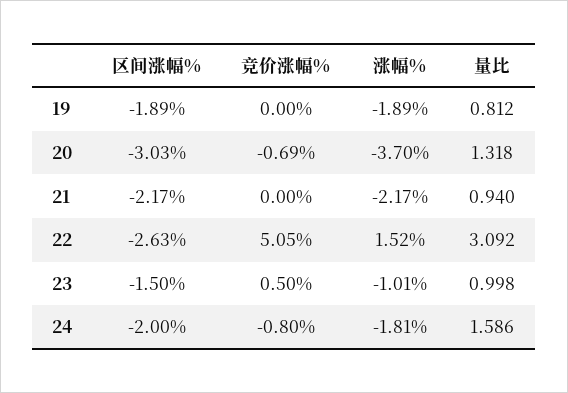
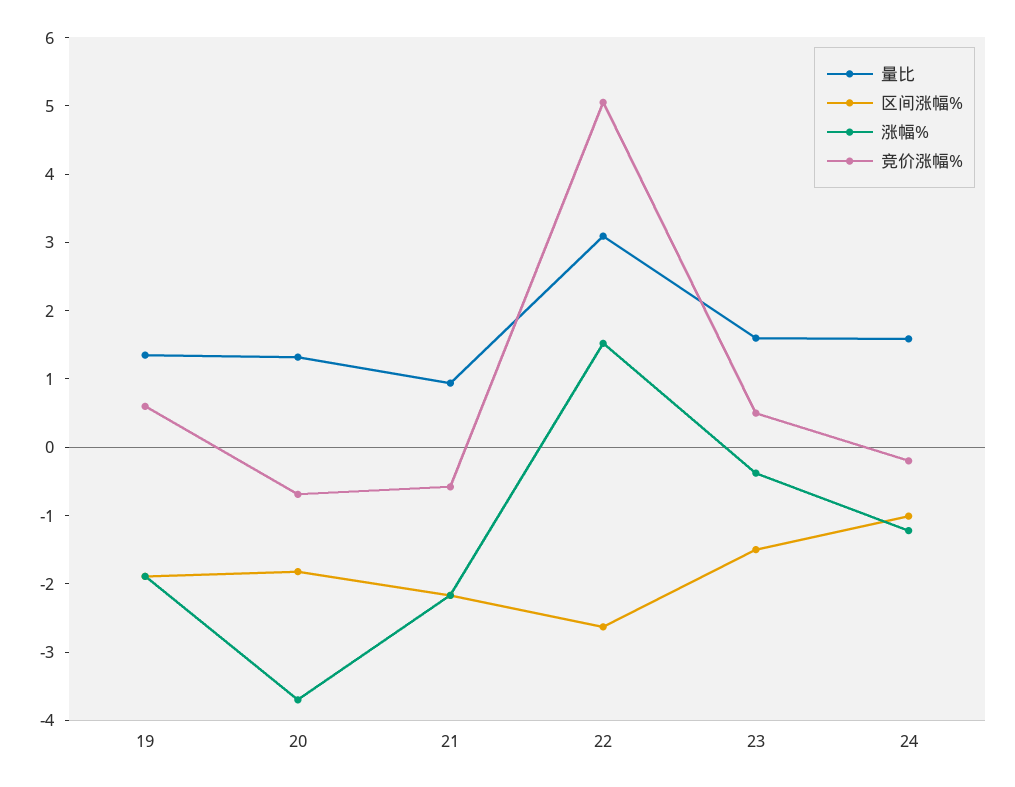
  {
    "区间涨幅%": {
      "19": -1.89,
-     "20": -3.03,
+     "20": -1.8,
      "21": -2.17,
      "22": -2.63,
      "23": -1.5,
-     "24": -2
+     "24": -1
    },
    "竞价涨幅%": {
-     "19": 0,
+     "19": 0.6,
      "20": -0.69,
-     "21": 0,
+     "21": -0.6,
      "22": 5.05,
      "23": 0.5,
-     "24": -0.8
+     "24": -0.2
    },
    "涨幅%": {
      "19": -1.89,
      "20": -3.7,
      "21": -2.17,
      "22": 1.52,
-     "23": -1.01,
+     "23": -0.4,
-     "24": -1.81
+     "24": -1.2
    },
    "量比": {
-     "19": 0.812,
+     "19": 1.4,
      "20": 1.318,
      "21": 0.94,
      "22": 3.092,
-     "23": 0.998,
+     "23": 1.6,
      "24": 1.586
    }
  }

